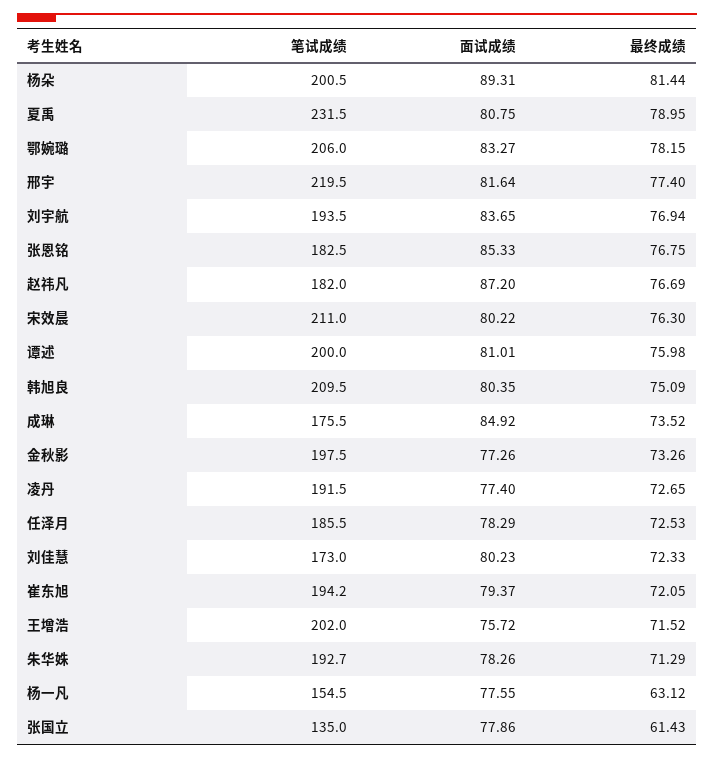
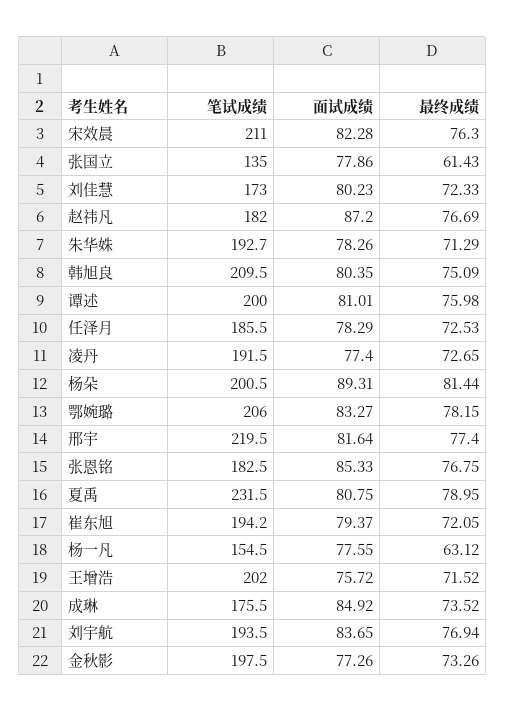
  {
    "笔试成绩": {
      "杨朵": 200.5,
      "夏禹": 231.5,
      "鄂婉璐": 206,
      "邢宇": 219.5,
      "刘宇航": 193.5,
      "张恩铭": 182.5,
      "赵祎凡": 182,
      "宋效晨": 211,
      "谭述": 200,
      "韩旭良": 209.5,
      "成琳": 175.5,
      "金秋影": 197.5,
      "凌丹": 191.5,
      "任泽月": 185.5,
      "刘佳慧": 173,
      "崔东旭": 194.2,
      "王增浩": 202,
      "朱华姝": 192.7,
      "杨一凡": 154.5,
      "张国立": 135
    },
    "面试成绩": {
      "杨朵": 89.31,
      "夏禹": 80.75,
      "鄂婉璐": 83.27,
      "邢宇": 81.64,
      "刘宇航": 83.65,
      "张恩铭": 85.33,
      "赵祎凡": 87.2,
-     "宋效晨": 80.22,
+     "宋效晨": 82.28,
      "谭述": 81.01,
      "韩旭良": 80.35,
      "成琳": 84.92,
      "金秋影": 77.26,
      "凌丹": 77.4,
      "任泽月": 78.29,
      "刘佳慧": 80.23,
      "崔东旭": 79.37,
      "王增浩": 75.72,
      "朱华姝": 78.26,
      "杨一凡": 77.55,
      "张国立": 77.86
    },
    "最终成绩": {
      "杨朵": 81.44,
      "夏禹": 78.95,
      "鄂婉璐": 78.15,
      "邢宇": 77.4,
      "刘宇航": 76.94,
      "张恩铭": 76.75,
      "赵祎凡": 76.69,
      "宋效晨": 76.3,
      "谭述": 75.98,
      "韩旭良": 75.09,
      "成琳": 73.52,
      "金秋影": 73.26,
      "凌丹": 72.65,
      "任泽月": 72.53,
      "刘佳慧": 72.33,
      "崔东旭": 72.05,
      "王增浩": 71.52,
      "朱华姝": 71.29,
      "杨一凡": 63.12,
      "张国立": 61.43
    }
  }

